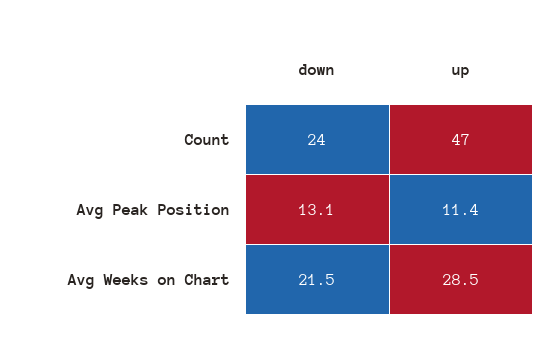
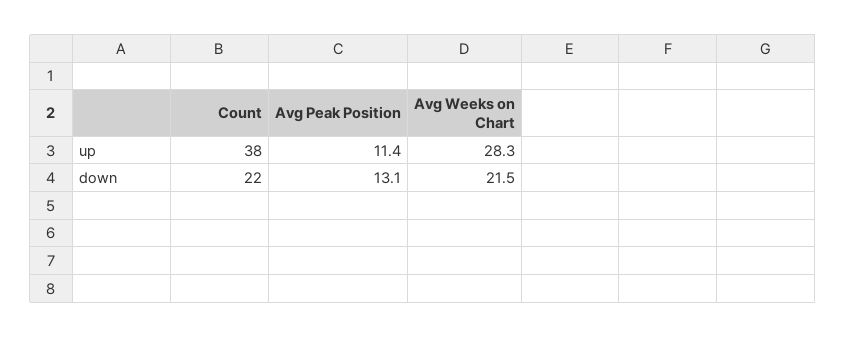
  {
    "down": {
-     "Count": 24,
+     "Count": 22,
      "Avg Peak Position": 13.1,
      "Avg Weeks on Chart": 21.5
    },
    "up": {
-     "Count": 47,
+     "Count": 38,
      "Avg Peak Position": 11.4,
-     "Avg Weeks on Chart": 28.5
+     "Avg Weeks on Chart": 28.3
    }
  }

